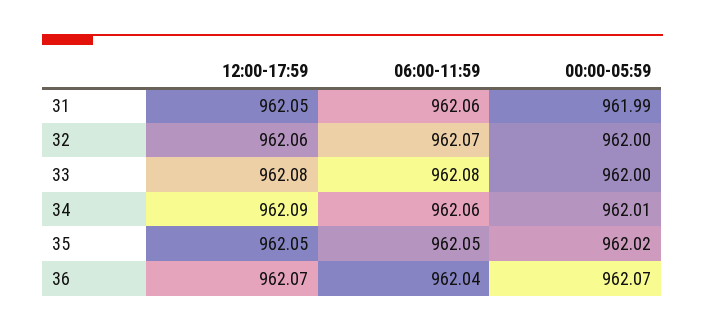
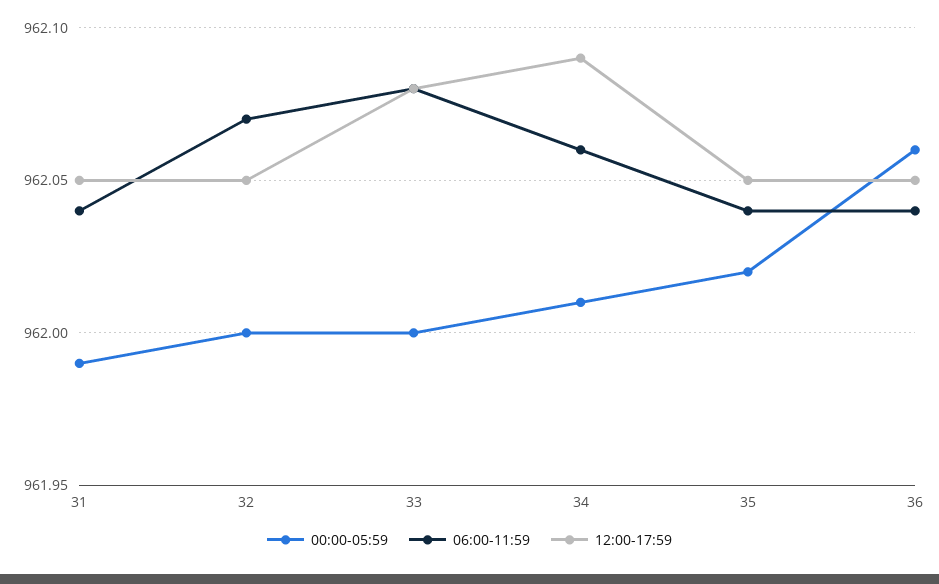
  {
    "12:00-17:59": {
      "31": 962.05,
-     "32": 962.06,
+     "32": 962.05,
      "33": 962.08,
      "34": 962.09,
      "35": 962.05,
-     "36": 962.07
+     "36": 962.05
    },
    "06:00-11:59": {
-     "31": 962.06,
+     "31": 962.04,
      "32": 962.07,
      "33": 962.08,
      "34": 962.06,
-     "35": 962.05,
+     "35": 962.04,
      "36": 962.04
    },
    "00:00-05:59": {
      "31": 961.99,
      "32": 962,
      "33": 962,
      "34": 962.01,
      "35": 962.02,
-     "36": 962.07
+     "36": 962.06
    }
  }

